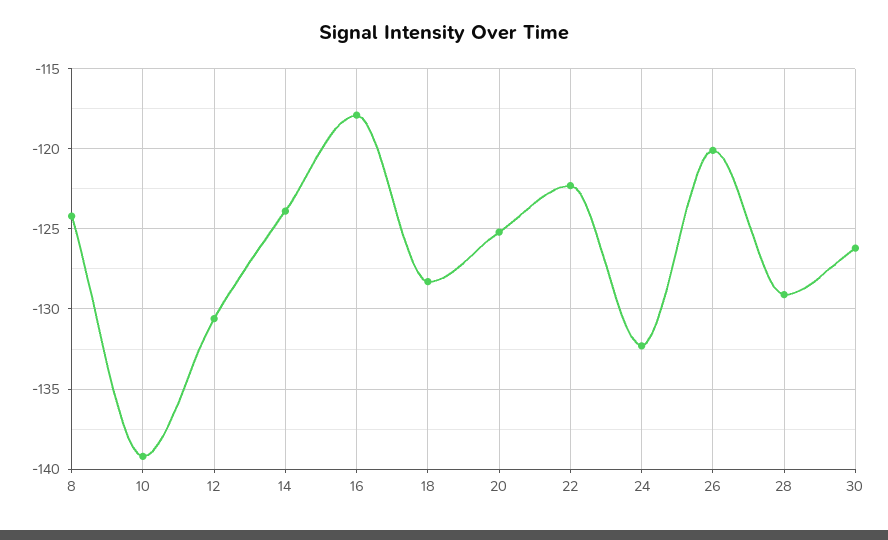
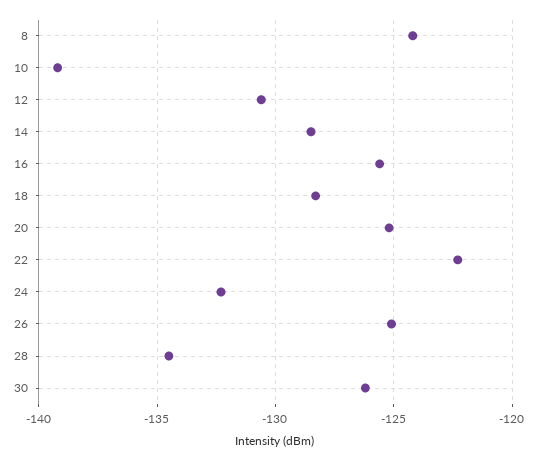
  {
    "8": -124,
    "10": -139,
    "12": -130.5,
-   "14": -124,
+   "14": -128.5,
-   "16": -118,
+   "16": -125.5,
    "18": -128.5,
    "20": -125,
    "22": -122.5,
    "24": -132.5,
-   "26": -120,
+   "26": -125,
-   "28": -129,
+   "28": -134.5,
    "30": -126
  }

